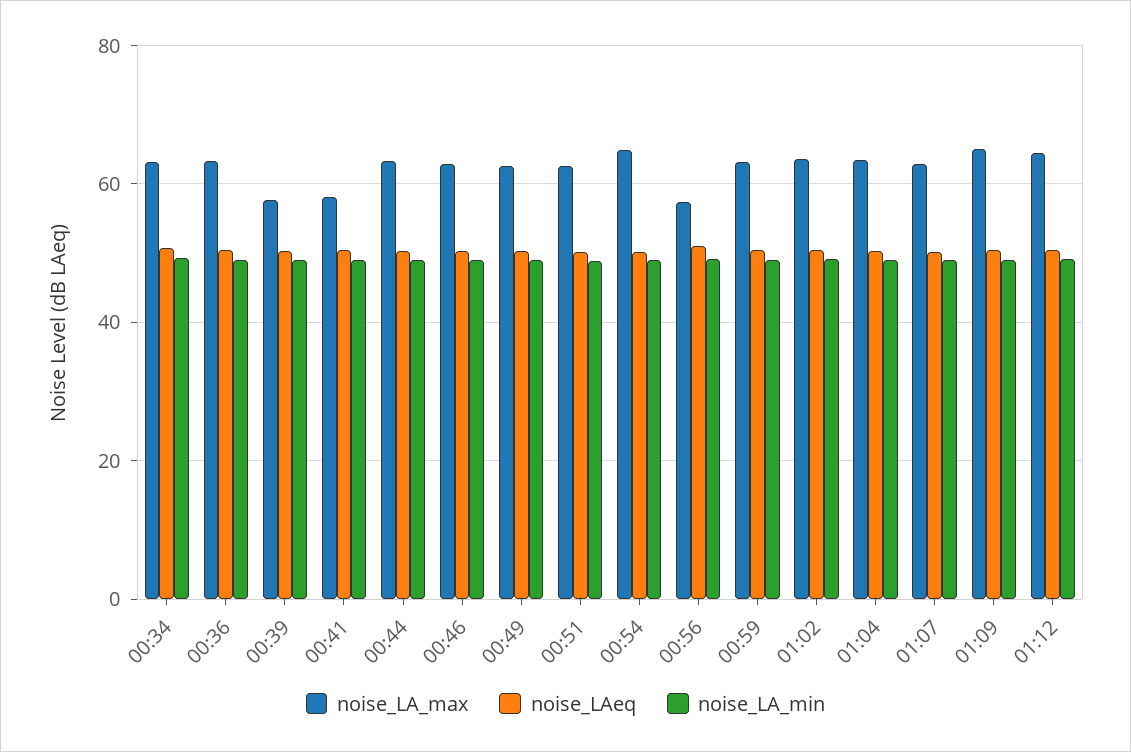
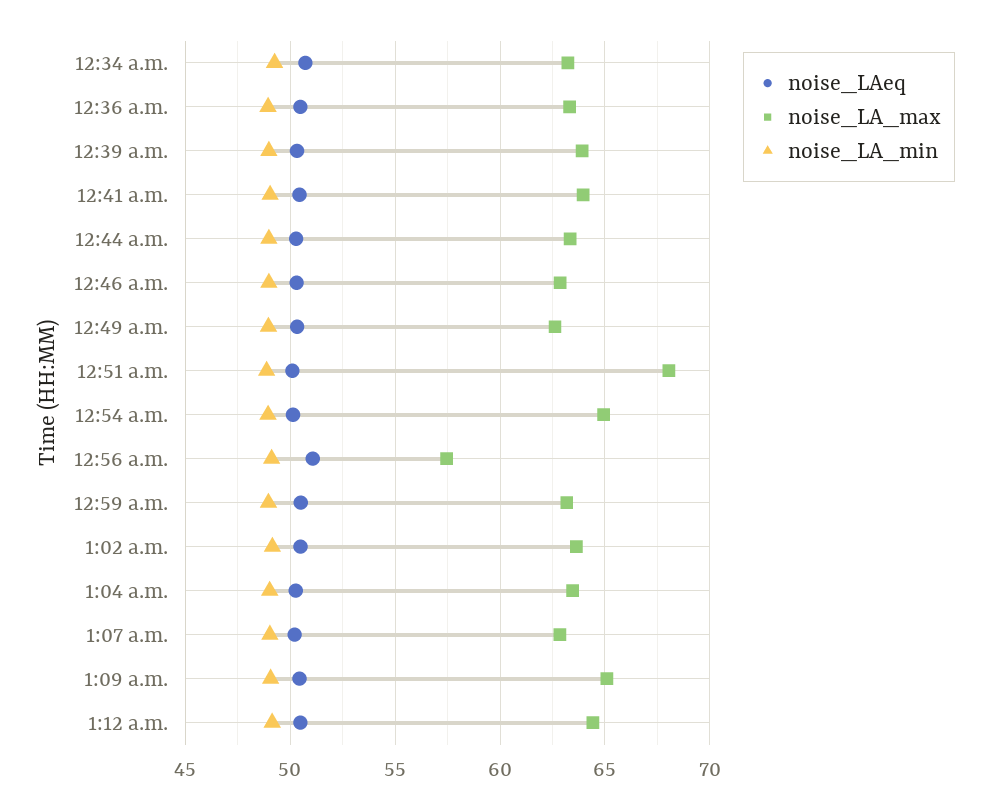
  {
    "noise_LA_max": {
      "00:34": 63,
      "00:36": 63.5,
-     "00:39": 58,
+     "00:39": 64,
-     "00:41": 58,
+     "00:41": 64,
      "00:44": 63.5,
      "00:46": 63,
      "00:49": 62.5,
-     "00:51": 62,
+     "00:51": 68,
      "00:54": 65,
      "00:56": 57.5,
      "00:59": 63,
      "01:02": 63.5,
      "01:04": 63.5,
      "01:07": 63,
      "01:09": 65,
      "01:12": 64.5
    },
    "noise_LAeq": {
      "00:34": 50.5,
      "00:36": 50.5,
      "00:39": 50.5,
      "00:41": 50.5,
      "00:44": 50.5,
      "00:46": 50.5,
      "00:49": 50.5,
      "00:51": 50,
      "00:54": 50,
      "00:56": 51,
      "00:59": 50.5,
      "01:02": 50.5,
      "01:04": 50.5,
      "01:07": 50,
      "01:09": 50.5,
      "01:12": 50.5
    },
    "noise_LA_min": {
      "00:34": 49.5,
      "00:36": 49,
      "00:39": 49,
      "00:41": 49,
      "00:44": 49,
      "00:46": 49,
      "00:49": 49,
      "00:51": 49,
      "00:54": 49,
      "00:56": 49,
      "00:59": 49,
      "01:02": 49,
      "01:04": 49,
      "01:07": 49,
      "01:09": 49,
      "01:12": 49
    }
  }

